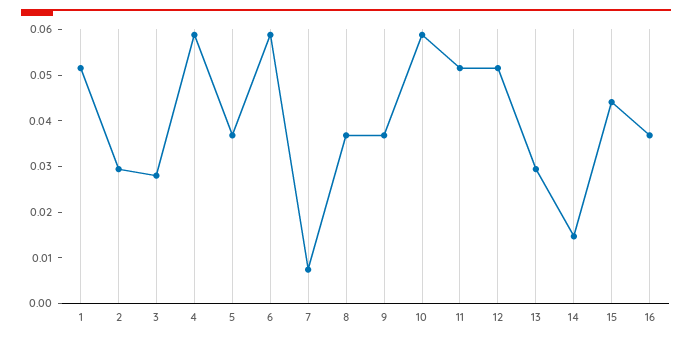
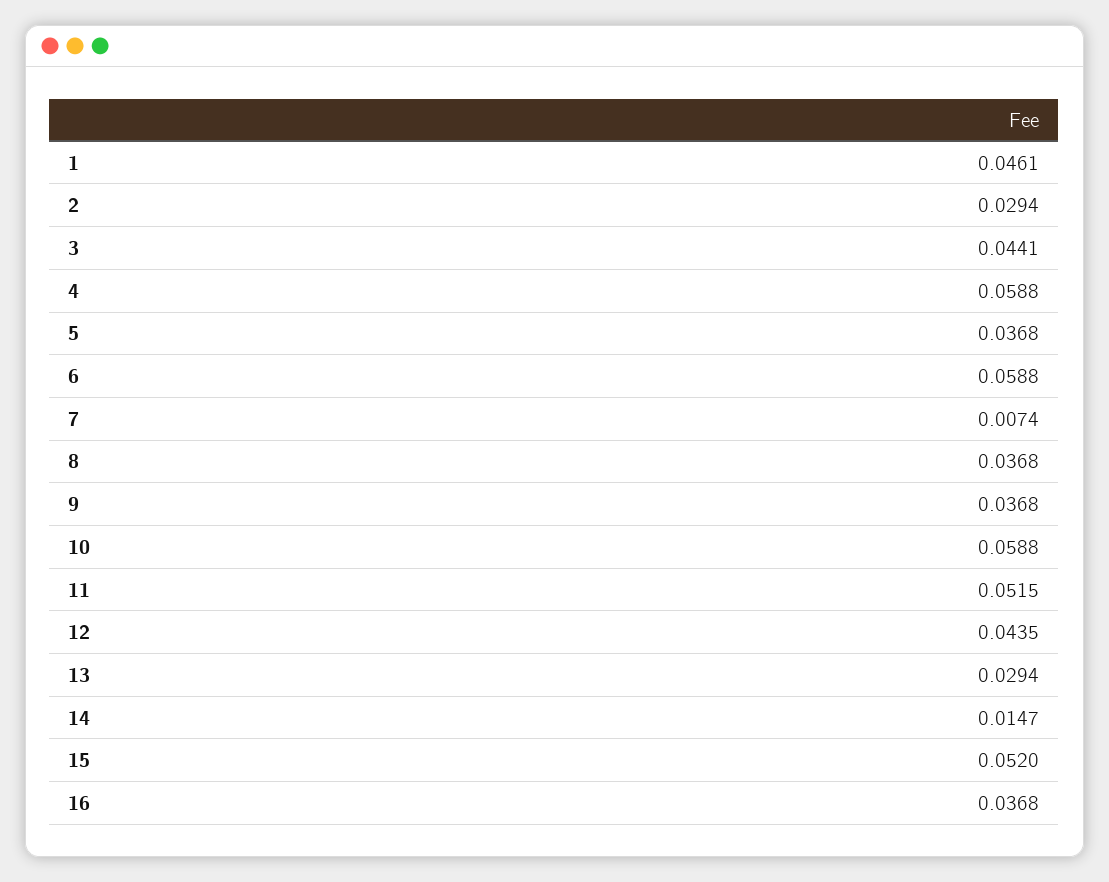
  {
-   "1": 0.052,
+   "1": 0.0461,
    "2": 0.0294,
-   "3": 0.028,
+   "3": 0.0441,
    "4": 0.0588,
    "5": 0.0368,
    "6": 0.0588,
    "7": 0.0074,
    "8": 0.0368,
    "9": 0.0368,
    "10": 0.0588,
    "11": 0.0515,
-   "12": 0.052,
+   "12": 0.0435,
    "13": 0.0294,
    "14": 0.0147,
-   "15": 0.044,
+   "15": 0.052,
    "16": 0.0368
  }

